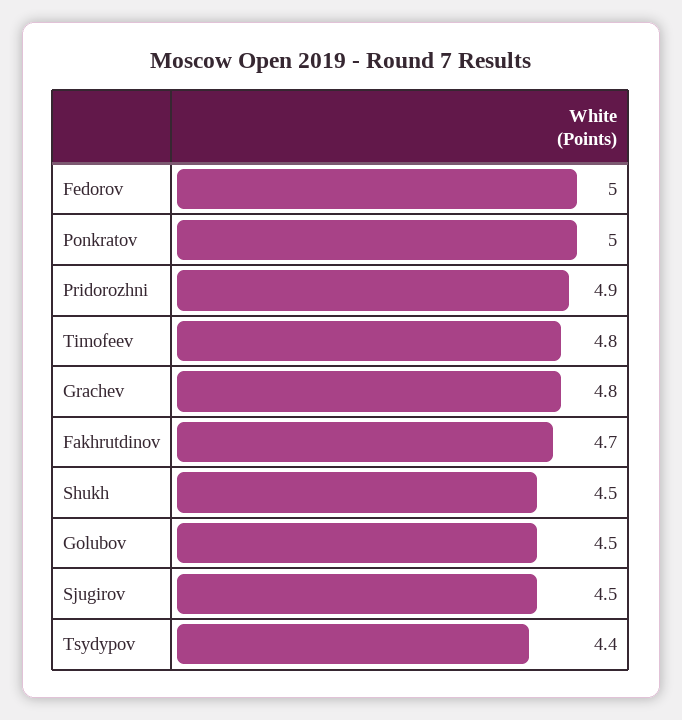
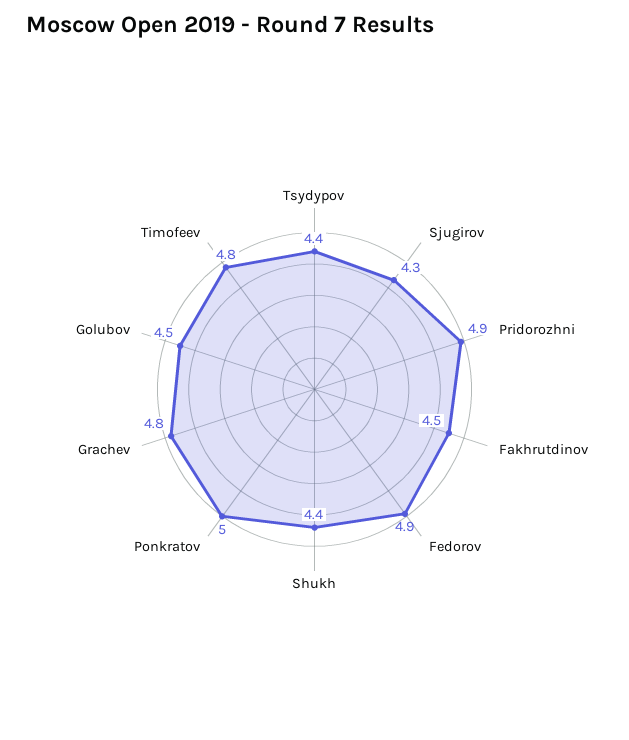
  {
-   "Fedorov": 5,
+   "Fedorov": 4.9,
    "Ponkratov": 5,
    "Pridorozhni": 4.9,
    "Timofeev": 4.8,
    "Grachev": 4.8,
-   "Fakhrutdinov": 4.7,
+   "Fakhrutdinov": 4.5,
-   "Shukh": 4.5,
+   "Shukh": 4.4,
    "Golubov": 4.5,
-   "Sjugirov": 4.5,
+   "Sjugirov": 4.3,
    "Tsydypov": 4.4
  }

